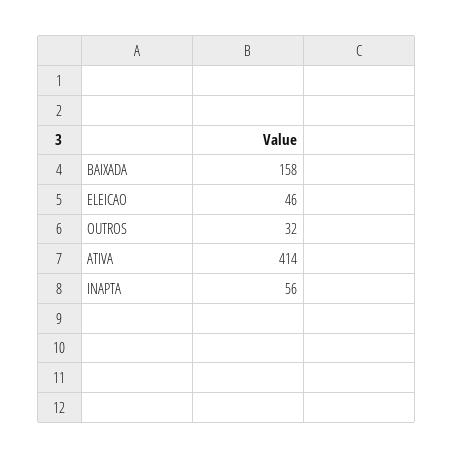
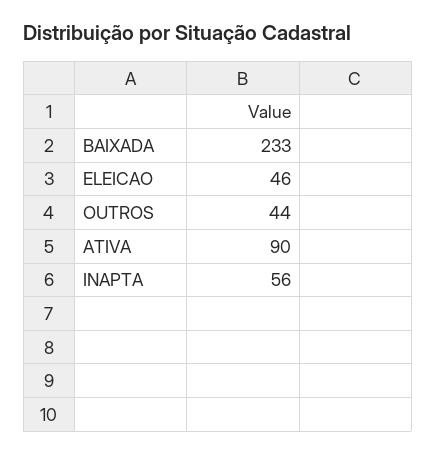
  {
-   "BAIXADA": 158,
+   "BAIXADA": 233,
    "ELEICAO": 46,
-   "OUTROS": 32,
+   "OUTROS": 44,
-   "ATIVA": 414,
+   "ATIVA": 90,
    "INAPTA": 56
  }

